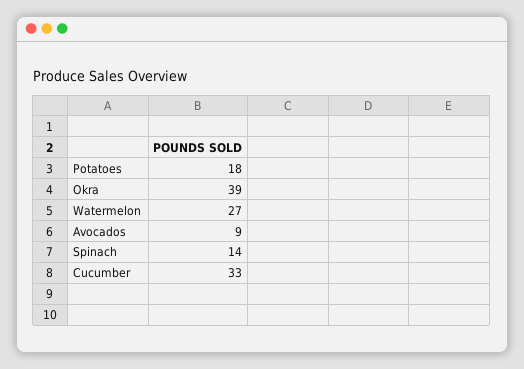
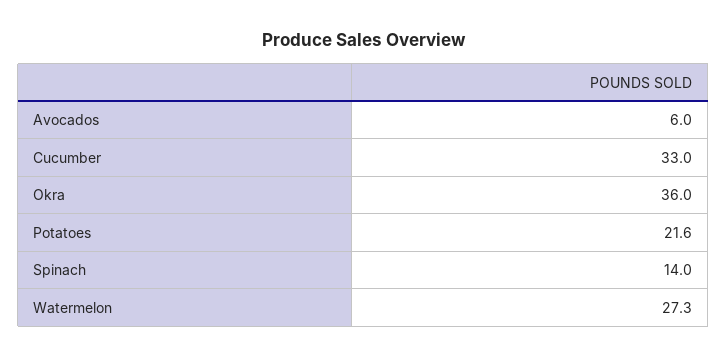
  {
-   "Potatoes": 18,
+   "Potatoes": 21.6,
-   "Okra": 39,
+   "Okra": 36,
    "Watermelon": 27.3,
-   "Avocados": 9,
+   "Avocados": 6,
    "Spinach": 14,
    "Cucumber": 33
  }

